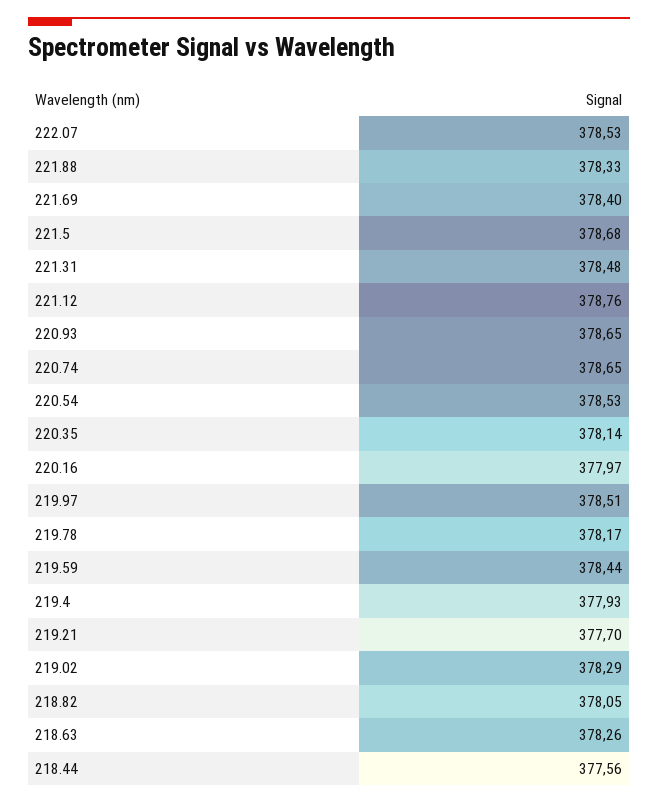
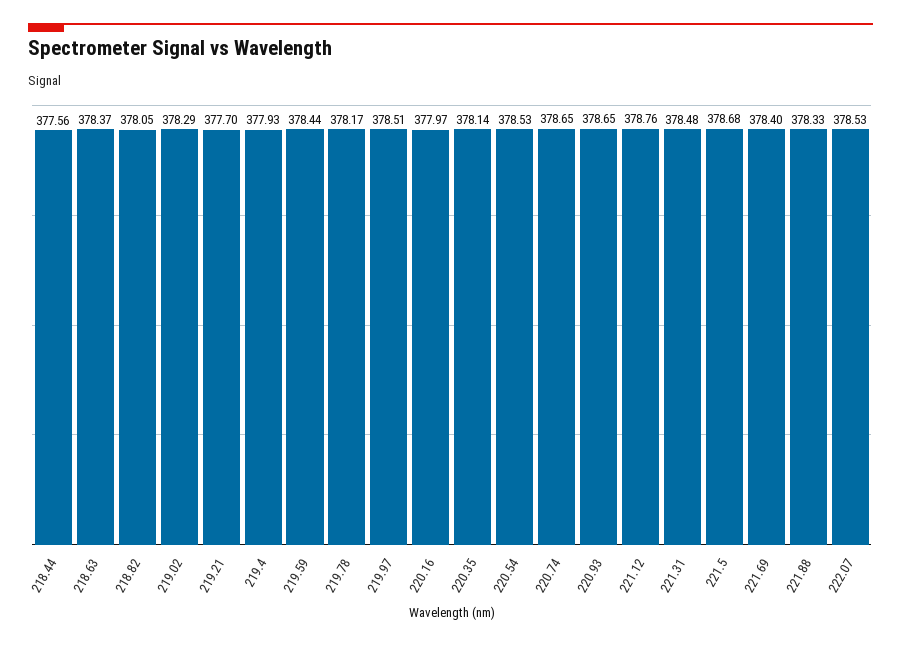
  {
    "222.07": 378.53,
    "221.88": 378.33,
    "221.69": 378.4,
    "221.5": 378.68,
    "221.31": 378.48,
    "221.12": 378.76,
    "220.93": 378.65,
    "220.74": 378.65,
    "220.54": 378.53,
    "220.35": 378.14,
    "220.16": 377.97,
    "219.97": 378.51,
    "219.78": 378.17,
    "219.59": 378.44,
    "219.4": 377.93,
    "219.21": 377.7,
    "219.02": 378.29,
    "218.82": 378.05,
-   "218.63": 378.26,
+   "218.63": 378.37,
    "218.44": 377.56
  }

